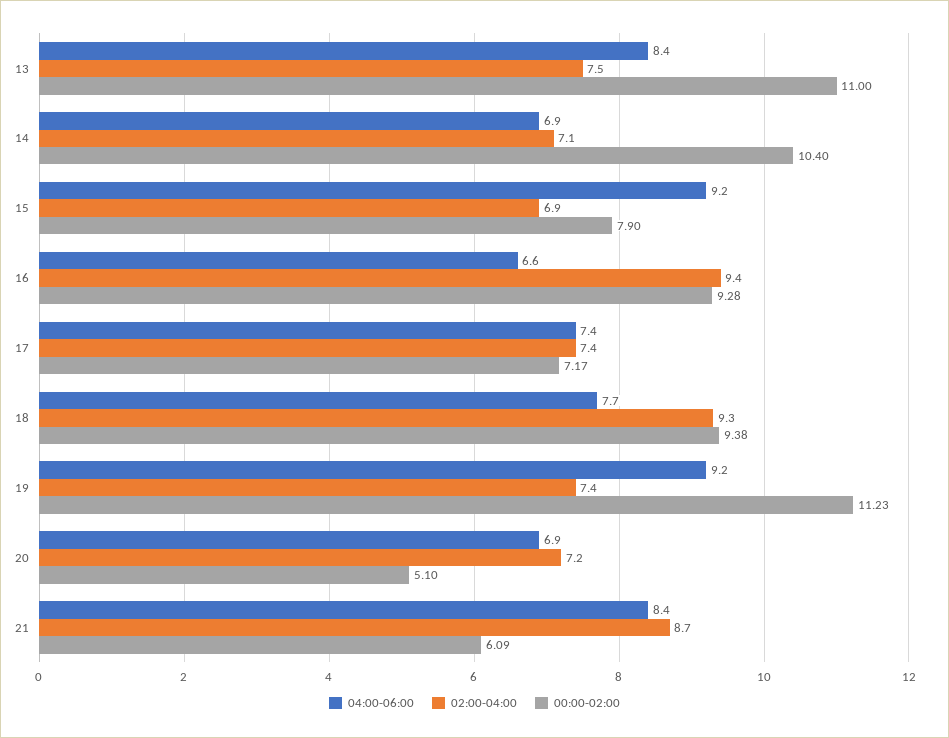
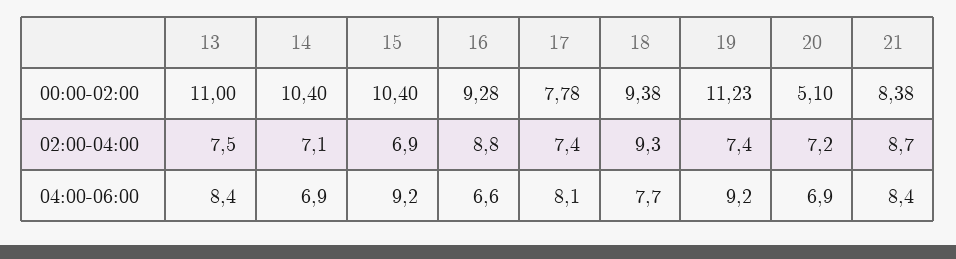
  {
    "04:00-06:00": {
      "13": 8.4,
      "14": 6.9,
      "15": 9.2,
      "16": 6.6,
-     "17": 7.4,
+     "17": 8.1,
      "18": 7.7,
      "19": 9.2,
      "20": 6.9,
      "21": 8.4
    },
    "02:00-04:00": {
      "13": 7.5,
      "14": 7.1,
      "15": 6.9,
-     "16": 9.4,
+     "16": 8.8,
      "17": 7.4,
      "18": 9.3,
      "19": 7.4,
      "20": 7.2,
      "21": 8.7
    },
    "00:00-02:00": {
      "13": 11,
      "14": 10.4,
-     "15": 7.9,
+     "15": 10.4,
      "16": 9.28,
-     "17": 7.17,
+     "17": 7.78,
      "18": 9.38,
      "19": 11.23,
      "20": 5.1,
-     "21": 6.09
+     "21": 8.38
    }
  }

